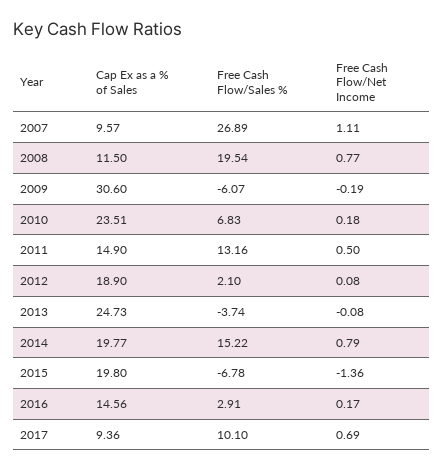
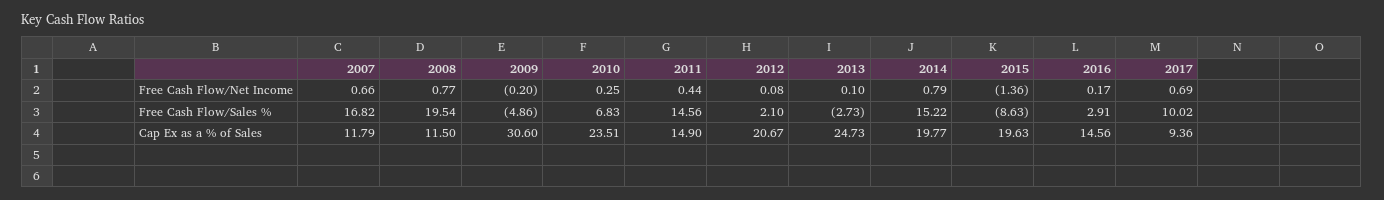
  {
    "Cap Ex as a % of Sales": {
-     "2007": 9.57,
+     "2007": 11.79,
      "2008": 11.5,
      "2009": 30.6,
      "2010": 23.51,
      "2011": 14.9,
-     "2012": 18.9,
+     "2012": 20.67,
      "2013": 24.73,
      "2014": 19.77,
-     "2015": 19.8,
+     "2015": 19.63,
      "2016": 14.56,
      "2017": 9.36
    },
    "Free Cash Flow/Sales %": {
-     "2007": 26.89,
+     "2007": 16.82,
      "2008": 19.54,
-     "2009": -6.07,
+     "2009": -4.86,
      "2010": 6.83,
-     "2011": 13.16,
+     "2011": 14.56,
      "2012": 2.1,
-     "2013": -3.74,
+     "2013": -2.73,
      "2014": 15.22,
-     "2015": -6.78,
+     "2015": -8.63,
      "2016": 2.91,
-     "2017": 10.1
+     "2017": 10.02
    },
    "Free Cash Flow/Net Income": {
-     "2007": 1.11,
+     "2007": 0.66,
      "2008": 0.77,
-     "2009": -0.19,
+     "2009": -0.2,
-     "2010": 0.18,
+     "2010": 0.25,
-     "2011": 0.5,
+     "2011": 0.44,
      "2012": 0.08,
-     "2013": -0.08,
+     "2013": 0.1,
      "2014": 0.79,
      "2015": -1.36,
      "2016": 0.17,
      "2017": 0.69
    }
  }

